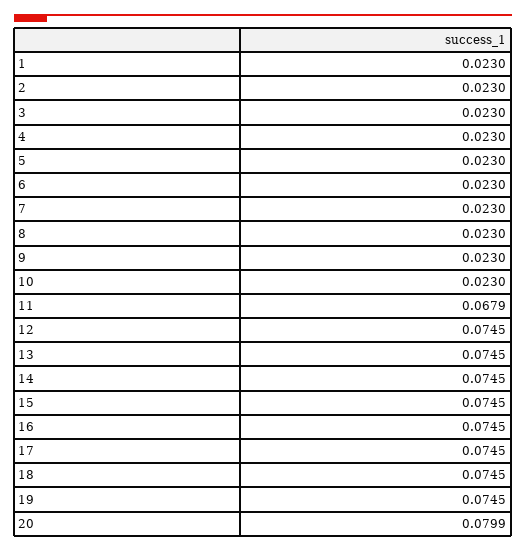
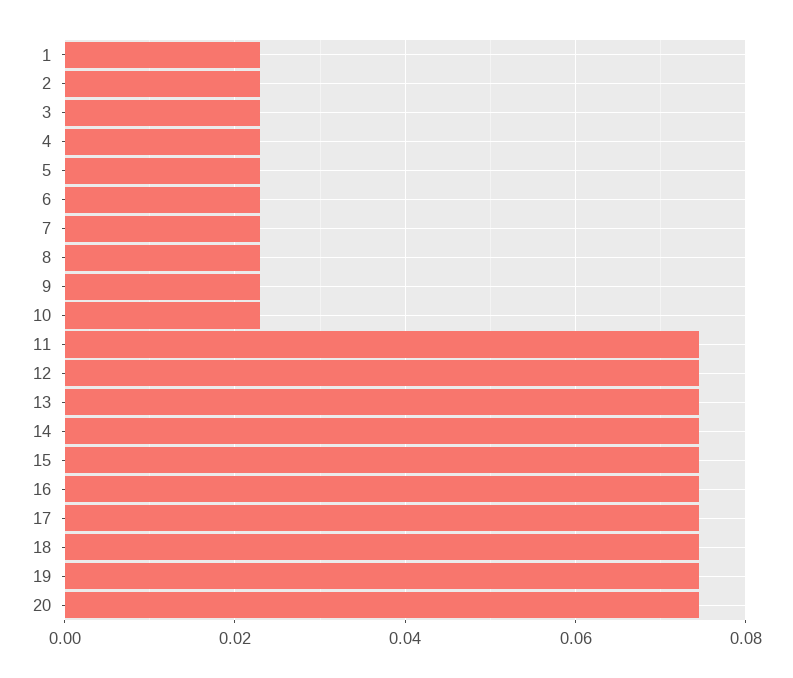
  {
    "1": 0.023,
    "2": 0.023,
    "3": 0.023,
    "4": 0.023,
    "5": 0.023,
    "6": 0.023,
    "7": 0.023,
    "8": 0.023,
    "9": 0.023,
    "10": 0.023,
-   "11": 0.0679,
+   "11": 0.074,
    "12": 0.0745,
    "13": 0.0745,
    "14": 0.0745,
    "15": 0.0745,
    "16": 0.0745,
    "17": 0.0745,
    "18": 0.0745,
    "19": 0.0745,
-   "20": 0.0799
+   "20": 0.074
  }

